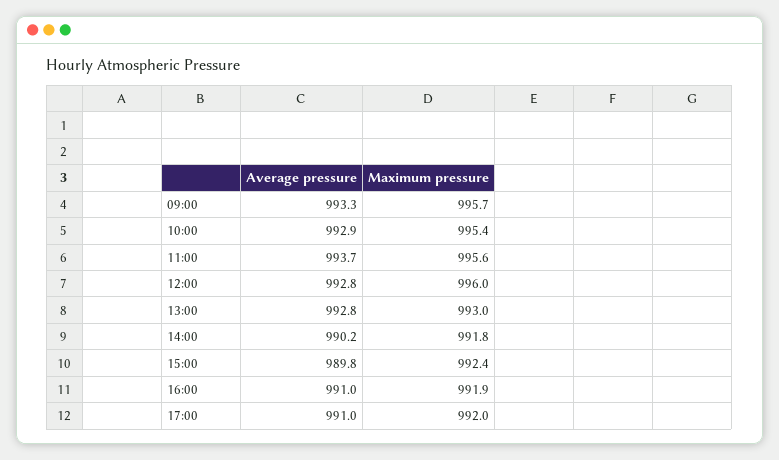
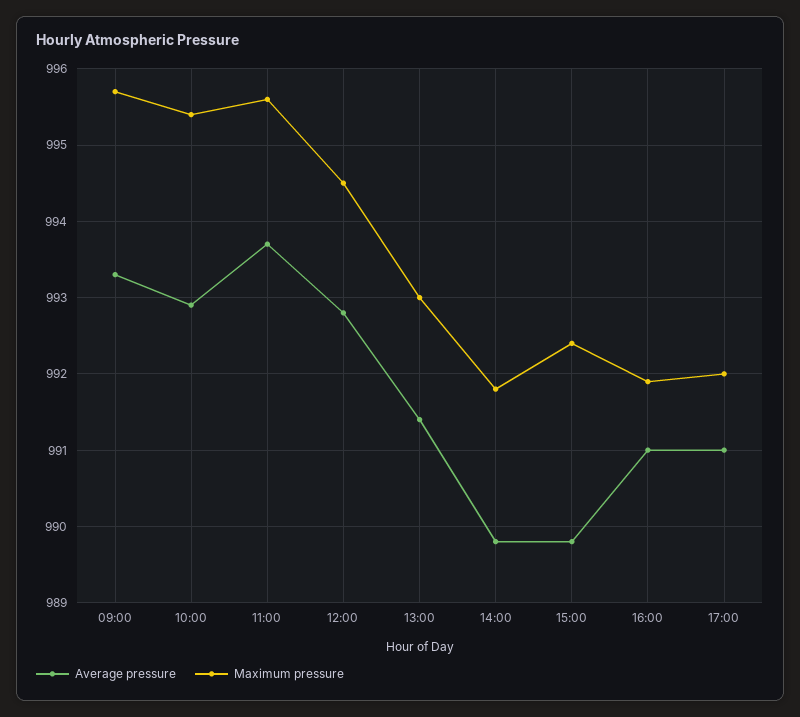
  {
    "Average pressure": {
      "09:00": 993.3,
      "10:00": 992.9,
      "11:00": 993.7,
      "12:00": 992.8,
-     "13:00": 992.8,
+     "13:00": 991.4,
-     "14:00": 990.2,
+     "14:00": 989.8,
      "15:00": 989.8,
      "16:00": 991,
      "17:00": 991
    },
    "Maximum pressure": {
      "09:00": 995.7,
      "10:00": 995.4,
      "11:00": 995.6,
-     "12:00": 996,
+     "12:00": 994.5,
      "13:00": 993,
      "14:00": 991.8,
      "15:00": 992.4,
      "16:00": 991.9,
      "17:00": 992
    }
  }

